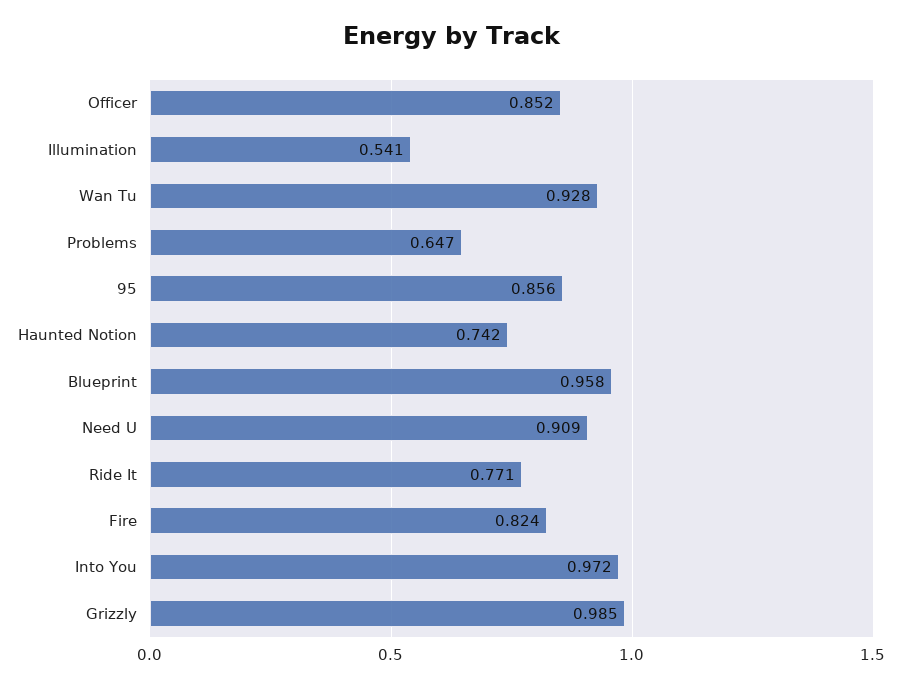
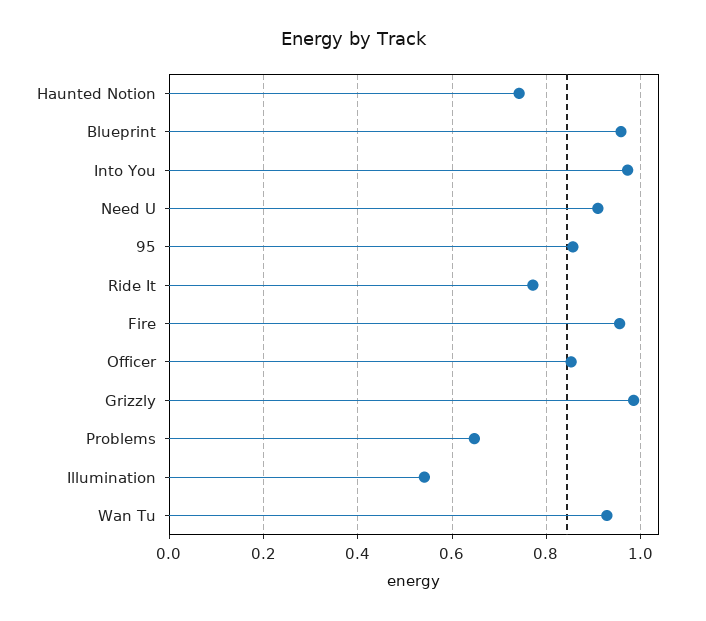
  {
    "Officer": 0.852,
    "Illumination": 0.541,
    "Wan Tu": 0.928,
    "Problems": 0.647,
    "95": 0.856,
    "Haunted Notion": 0.742,
    "Blueprint": 0.958,
    "Need U": 0.909,
    "Ride It": 0.771,
-   "Fire": 0.824,
+   "Fire": 0.96,
    "Into You": 0.972,
    "Grizzly": 0.985
  }

